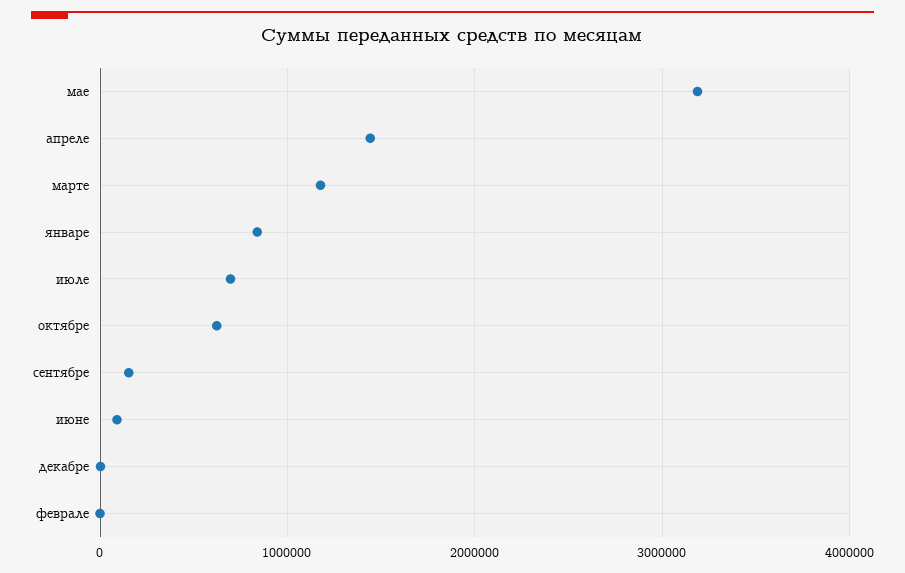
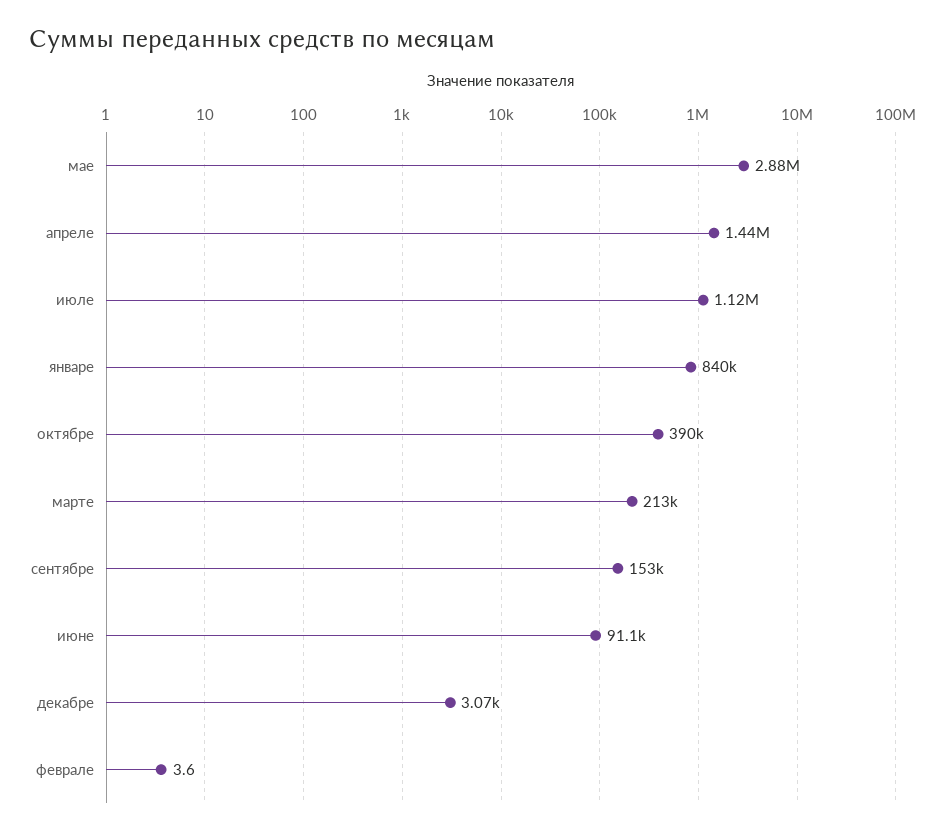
  {
-   "мае": 3200000,
+   "мае": 2880000,
    "апреле": 1440000,
-   "марте": 1200000,
+   "марте": 213000,
    "январе": 840000,
-   "июле": 700000,
+   "июле": 1120000,
-   "октябре": 600000,
+   "октябре": 390000,
    "сентябре": 153000,
    "июне": 91100,
    "декабре": 3070,
    "феврале": 3.6
  }

